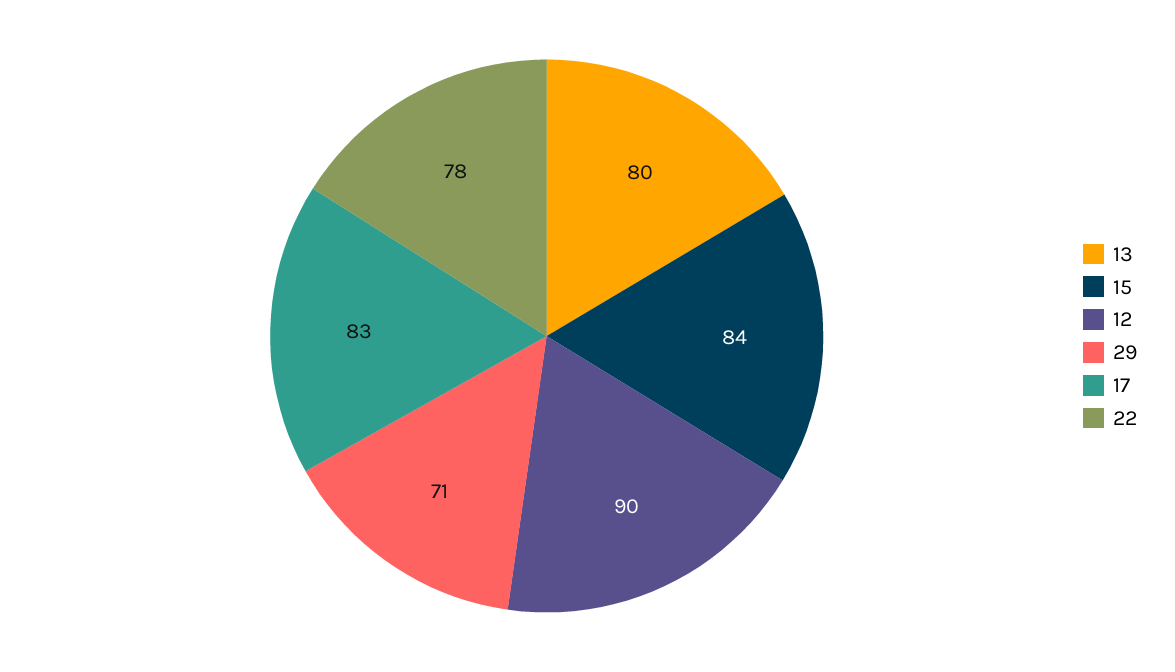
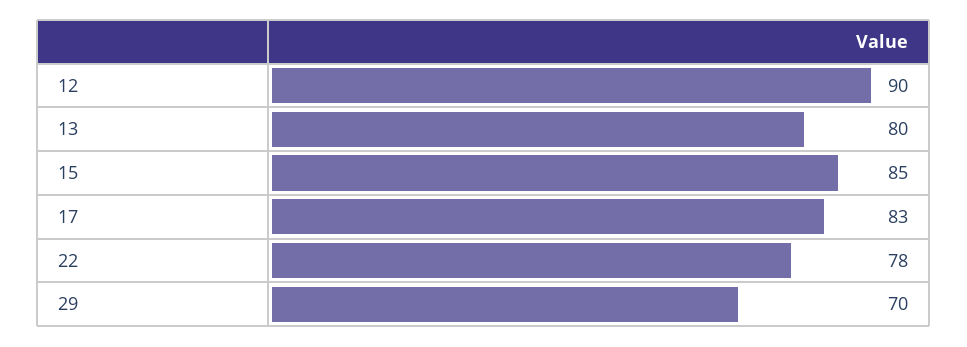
  {
    "13": 80,
-   "15": 84,
+   "15": 85,
    "12": 90,
-   "29": 71,
+   "29": 70,
    "17": 83,
    "22": 78
  }

